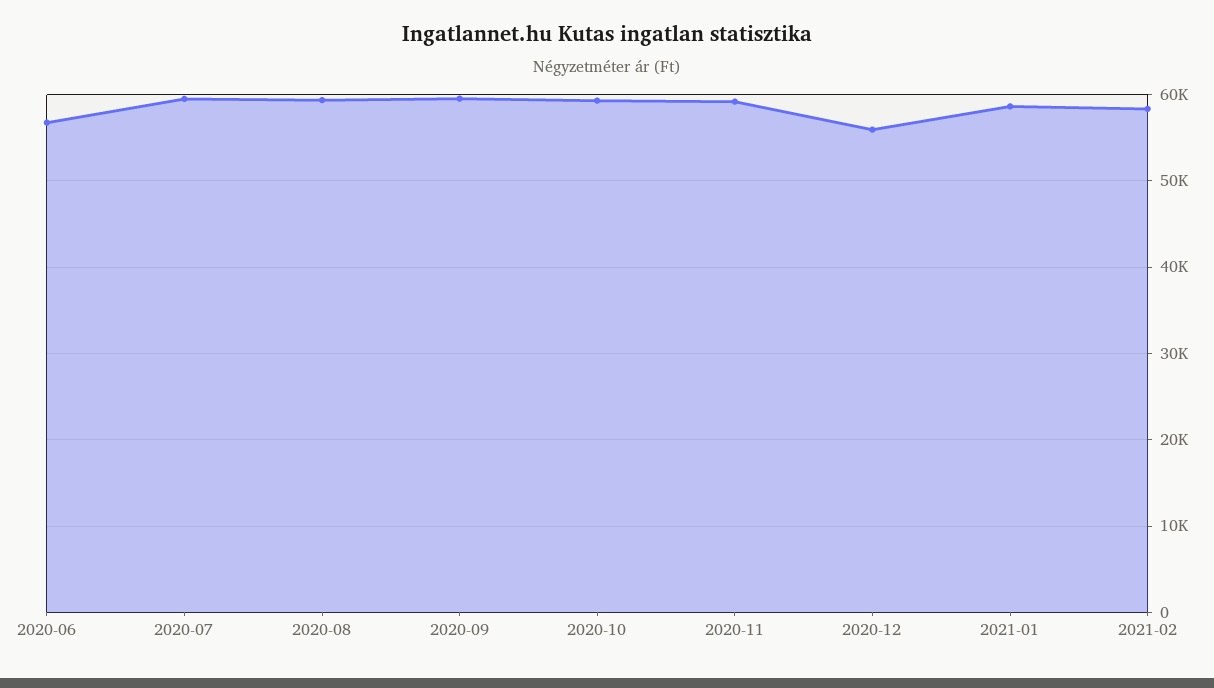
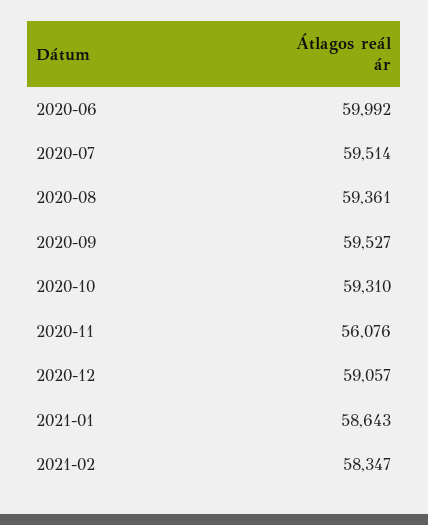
  {
-   "2020-06": 57000,
+   "2020-06": 59992,
    "2020-07": 59514,
    "2020-08": 59361,
    "2020-09": 59527,
    "2020-10": 59310,
-   "2020-11": 59000,
+   "2020-11": 56076,
-   "2020-12": 56000,
+   "2020-12": 59057,
    "2021-01": 58643,
    "2021-02": 58347
  }

